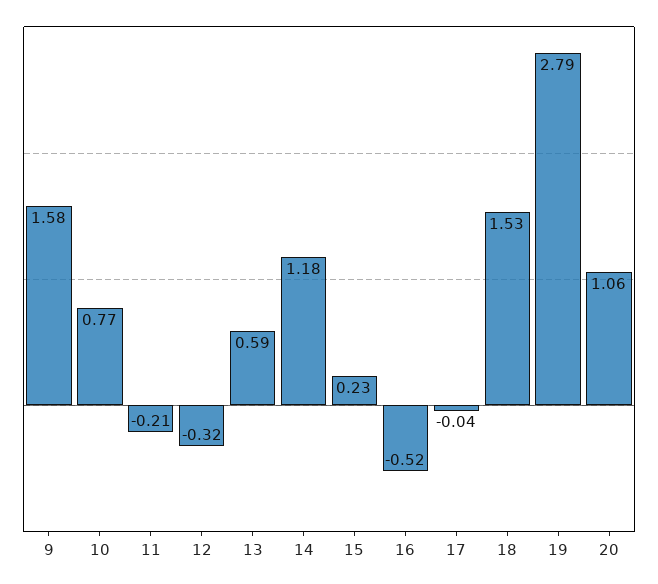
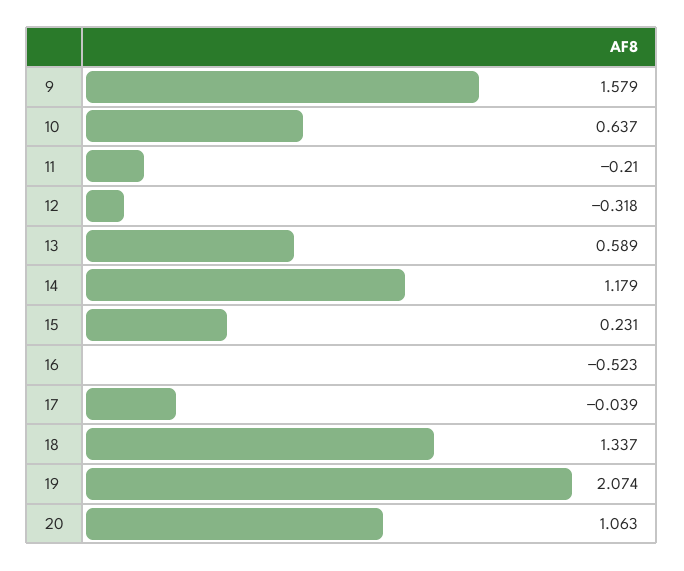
  {
    "9": 1.579,
-   "10": 0.77,
+   "10": 0.637,
    "11": -0.21,
    "12": -0.318,
    "13": 0.589,
    "14": 1.179,
    "15": 0.231,
    "16": -0.523,
    "17": -0.039,
-   "18": 1.53,
+   "18": 1.337,
-   "19": 2.79,
+   "19": 2.074,
    "20": 1.063
  }

